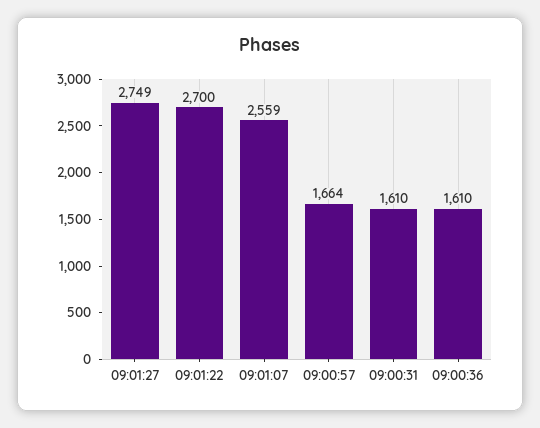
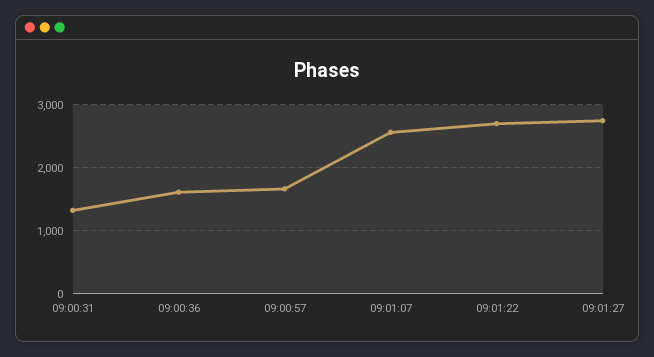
  {
    "09:01:27": 2749,
    "09:01:22": 2700,
    "09:01:07": 2559,
    "09:00:57": 1664,
-   "09:00:31": 1610,
+   "09:00:31": 1300,
    "09:00:36": 1610
  }

